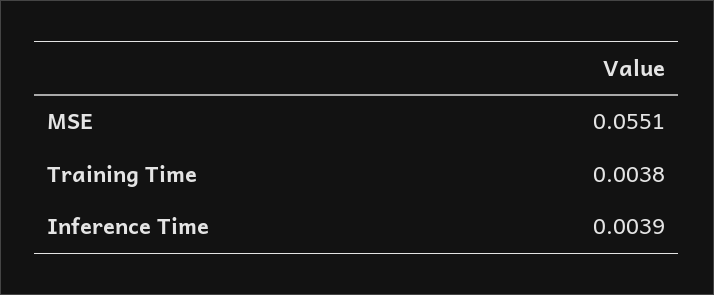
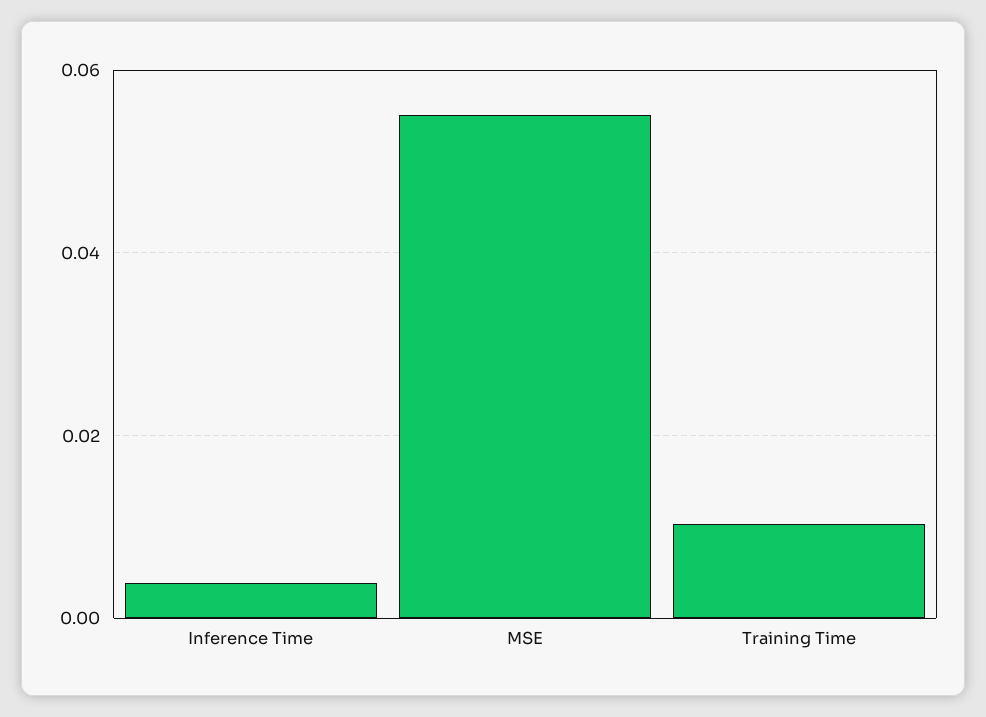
  {
    "MSE": 0.0551,
-   "Training Time": 0.0038,
+   "Training Time": 0.01,
    "Inference Time": 0.0039
  }

